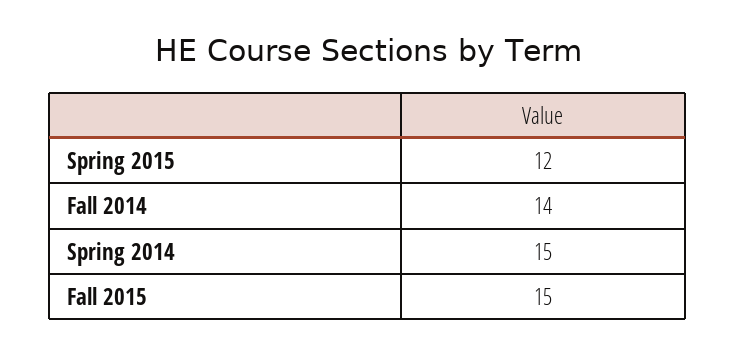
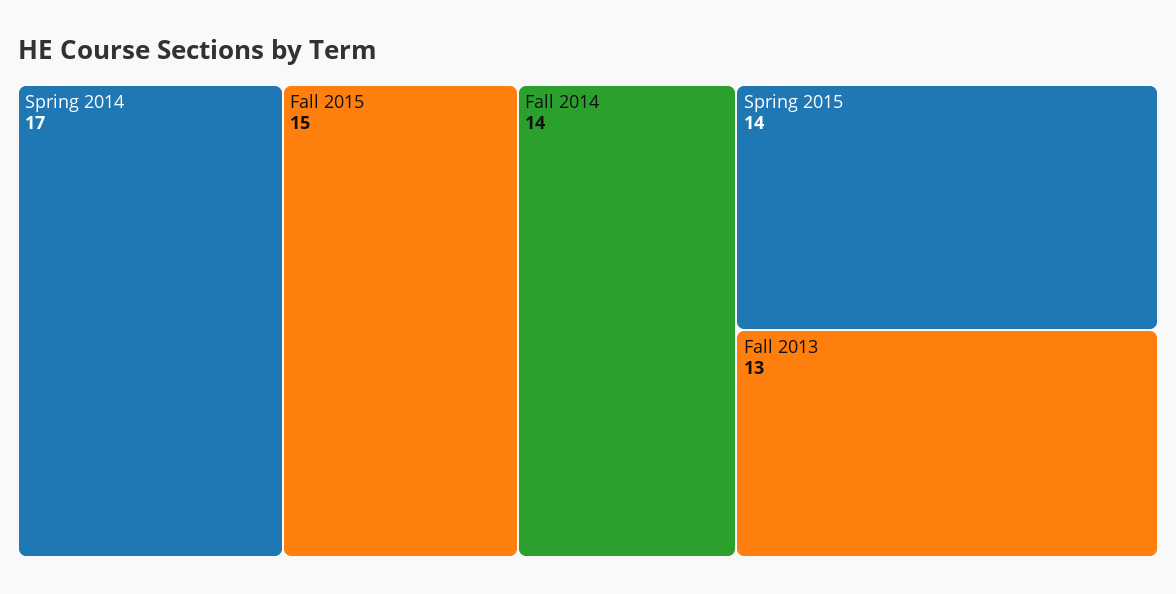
  {
-   "Spring 2015": 12,
+   "Spring 2015": 14,
    "Fall 2014": 14,
-   "Spring 2014": 15,
+   "Spring 2014": 17,
-   "Fall 2015": 15
+   "Fall 2015": 15,
+   "Fall 2013": 13
  }

